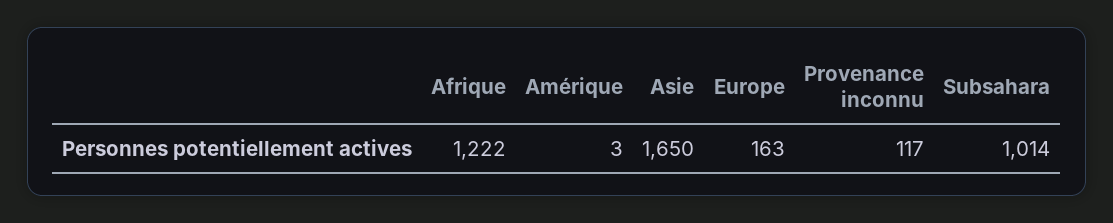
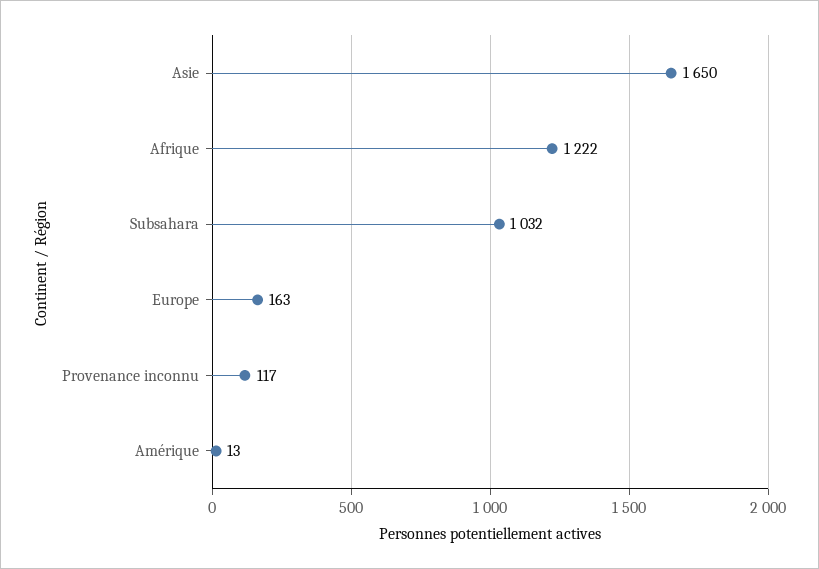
  {
    "Afrique": 1222,
-   "Amérique": 3,
+   "Amérique": 13,
    "Asie": 1650,
    "Europe": 163,
    "Provenance inconnu": 117,
-   "Subsahara": 1014
+   "Subsahara": 1032
  }

